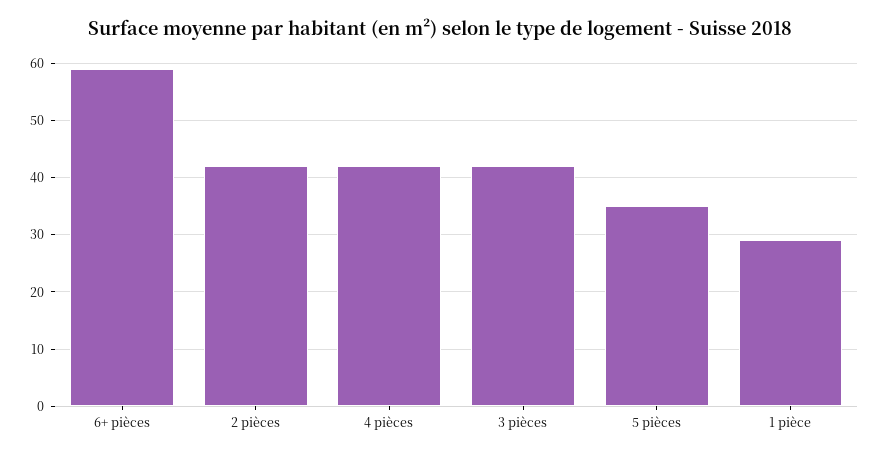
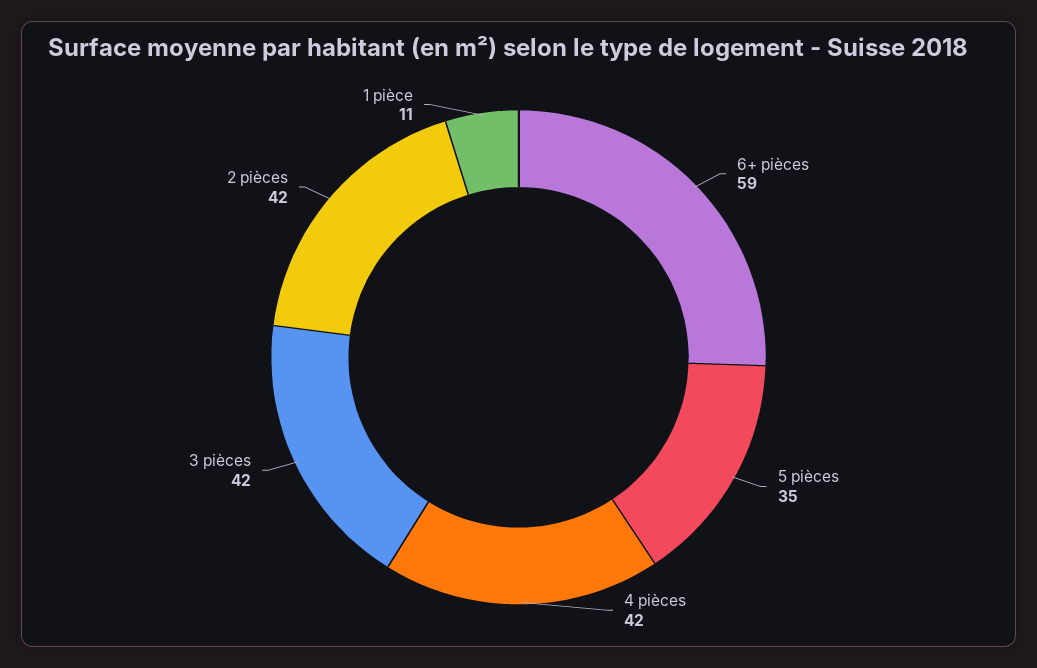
  {
    "6+ pièces": 59,
    "2 pièces": 42,
    "4 pièces": 42,
    "3 pièces": 42,
    "5 pièces": 35,
-   "1 pièce": 30
+   "1 pièce": 11
  }

